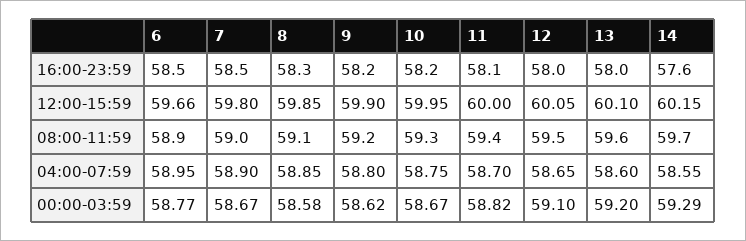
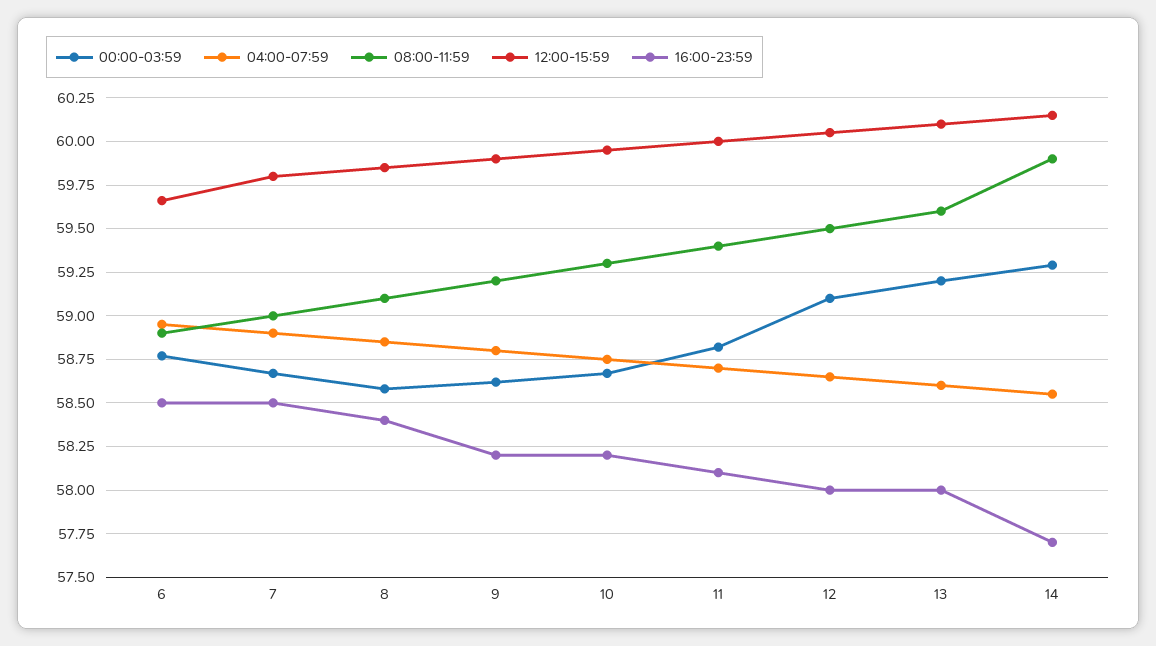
  {
    "16:00-23:59": {
      "6": 58.5,
      "7": 58.5,
-     "8": 58.3,
+     "8": 58.4,
      "9": 58.2,
      "10": 58.2,
      "11": 58.1,
      "12": 58,
      "13": 58,
-     "14": 57.6
+     "14": 57.7
    },
    "12:00-15:59": {
      "6": 59.66,
      "7": 59.8,
      "8": 59.85,
      "9": 59.9,
      "10": 59.95,
      "11": 60,
      "12": 60.05,
      "13": 60.1,
      "14": 60.15
    },
    "08:00-11:59": {
      "6": 58.9,
      "7": 59,
      "8": 59.1,
      "9": 59.2,
      "10": 59.3,
      "11": 59.4,
      "12": 59.5,
      "13": 59.6,
-     "14": 59.7
+     "14": 59.9
    },
    "04:00-07:59": {
      "6": 58.95,
      "7": 58.9,
      "8": 58.85,
      "9": 58.8,
      "10": 58.75,
      "11": 58.7,
      "12": 58.65,
      "13": 58.6,
      "14": 58.55
    },
    "00:00-03:59": {
      "6": 58.77,
      "7": 58.67,
      "8": 58.58,
      "9": 58.62,
      "10": 58.67,
      "11": 58.82,
      "12": 59.1,
      "13": 59.2,
      "14": 59.29
    }
  }

